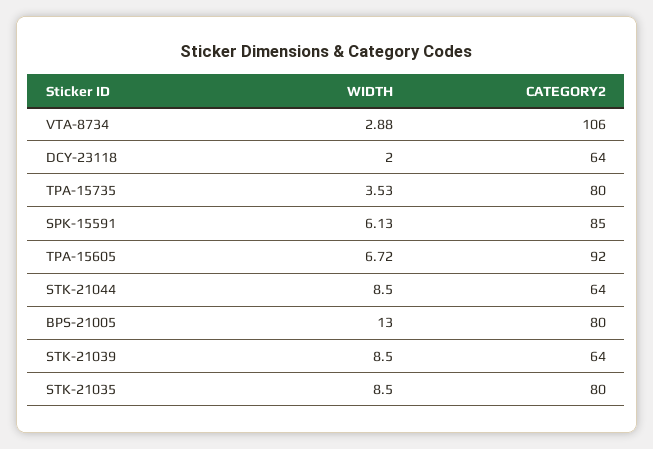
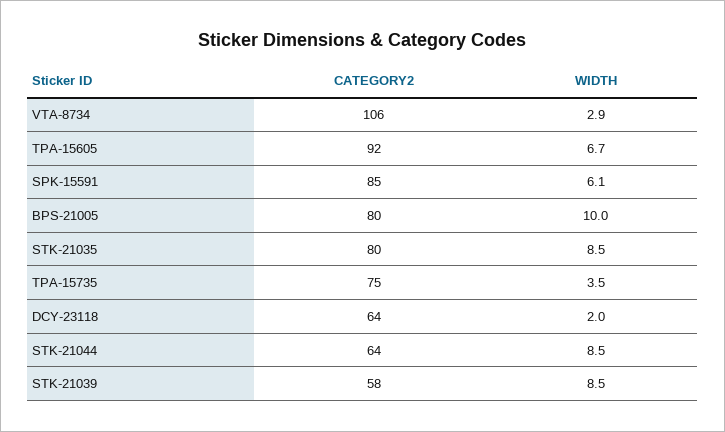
  {
    "WIDTH": {
      "VTA-8734": 2.88,
      "DCY-23118": 2,
      "TPA-15735": 3.53,
      "SPK-15591": 6.13,
      "TPA-15605": 6.72,
      "STK-21044": 8.5,
-     "BPS-21005": 13,
+     "BPS-21005": 10,
      "STK-21039": 8.5,
      "STK-21035": 8.5
    },
    "CATEGORY2": {
      "VTA-8734": 106,
      "DCY-23118": 64,
-     "TPA-15735": 80,
+     "TPA-15735": 75,
      "SPK-15591": 85,
      "TPA-15605": 92,
      "STK-21044": 64,
      "BPS-21005": 80,
-     "STK-21039": 64,
+     "STK-21039": 58,
      "STK-21035": 80
    }
  }

